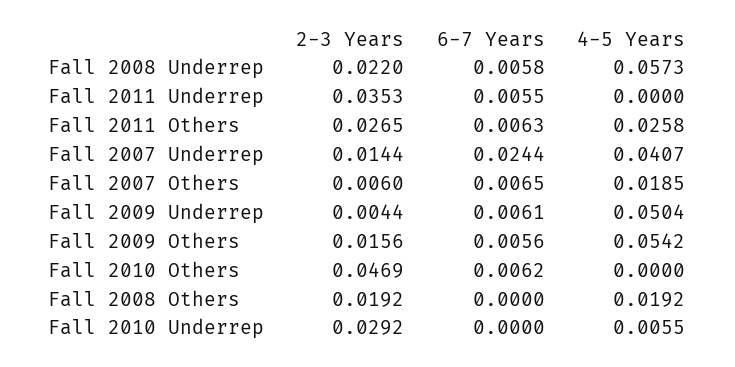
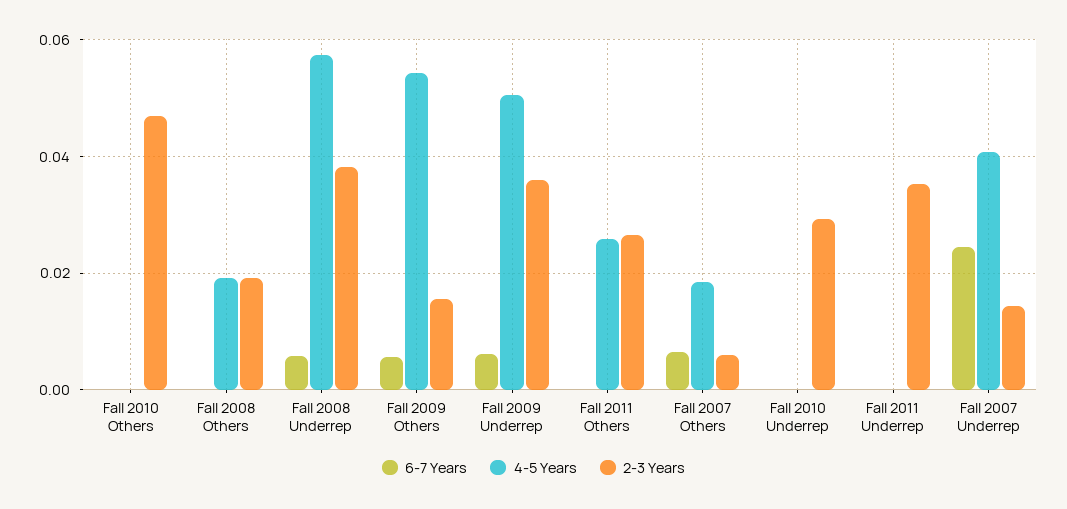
  {
    "2-3 Years": {
-     "Fall 2008 Underrep": 0.022,
+     "Fall 2008 Underrep": 0.038,
      "Fall 2011 Underrep": 0.0353,
      "Fall 2011 Others": 0.0265,
      "Fall 2007 Underrep": 0.0144,
      "Fall 2007 Others": 0.006,
-     "Fall 2009 Underrep": 0.0044,
+     "Fall 2009 Underrep": 0.036,
      "Fall 2009 Others": 0.0156,
      "Fall 2010 Others": 0.0469,
      "Fall 2008 Others": 0.0192,
      "Fall 2010 Underrep": 0.0292
    },
    "6-7 Years": {
      "Fall 2008 Underrep": 0.0058,
-     "Fall 2011 Underrep": 0.0055,
+     "Fall 2011 Underrep": 0,
-     "Fall 2011 Others": 0.0063,
+     "Fall 2011 Others": 0,
      "Fall 2007 Underrep": 0.0244,
      "Fall 2007 Others": 0.0065,
      "Fall 2009 Underrep": 0.0061,
      "Fall 2009 Others": 0.0056,
-     "Fall 2010 Others": 0.0062,
+     "Fall 2010 Others": 0,
      "Fall 2008 Others": 0,
      "Fall 2010 Underrep": 0
    },
    "4-5 Years": {
      "Fall 2008 Underrep": 0.0573,
      "Fall 2011 Underrep": 0,
      "Fall 2011 Others": 0.0258,
      "Fall 2007 Underrep": 0.0407,
      "Fall 2007 Others": 0.0185,
      "Fall 2009 Underrep": 0.0504,
      "Fall 2009 Others": 0.0542,
      "Fall 2010 Others": 0,
      "Fall 2008 Others": 0.0192,
-     "Fall 2010 Underrep": 0.0055
+     "Fall 2010 Underrep": 0
    }
  }

